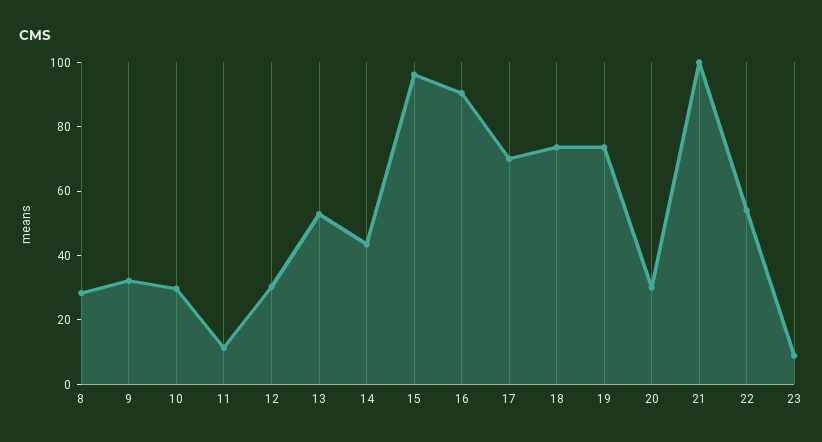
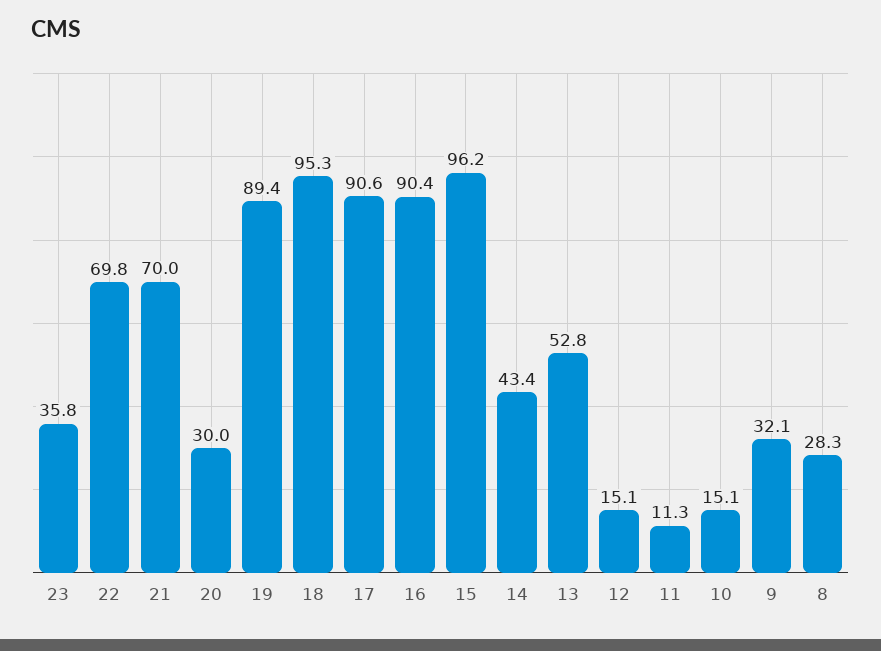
  {
    "8": 28.3,
    "9": 32.1,
-   "10": 30,
+   "10": 15.1,
    "11": 11.3,
-   "12": 30,
+   "12": 15.1,
    "13": 52.8,
    "14": 43.4,
    "15": 96.2,
    "16": 90.4,
-   "17": 70,
+   "17": 90.6,
-   "18": 75,
+   "18": 95.3,
-   "19": 75,
+   "19": 89.4,
    "20": 30,
-   "21": 100,
+   "21": 70,
-   "22": 55,
+   "22": 69.8,
-   "23": 10
+   "23": 35.8
  }

